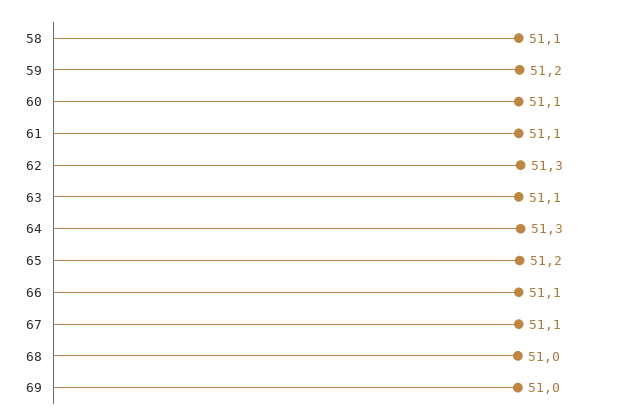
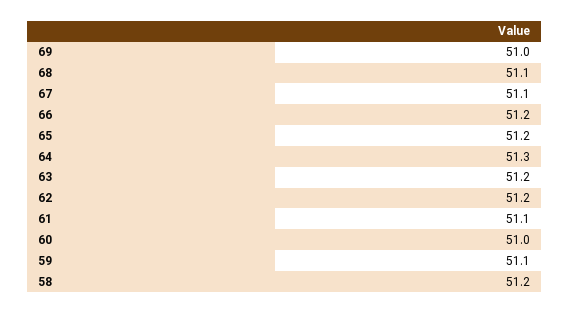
  {
-   "58": 51.1,
+   "58": 51.2,
-   "59": 51.2,
+   "59": 51.1,
-   "60": 51.1,
+   "60": 51,
    "61": 51.1,
-   "62": 51.3,
+   "62": 51.2,
-   "63": 51.1,
+   "63": 51.2,
    "64": 51.3,
    "65": 51.2,
-   "66": 51.1,
+   "66": 51.2,
    "67": 51.1,
-   "68": 51,
+   "68": 51.1,
    "69": 51
  }

